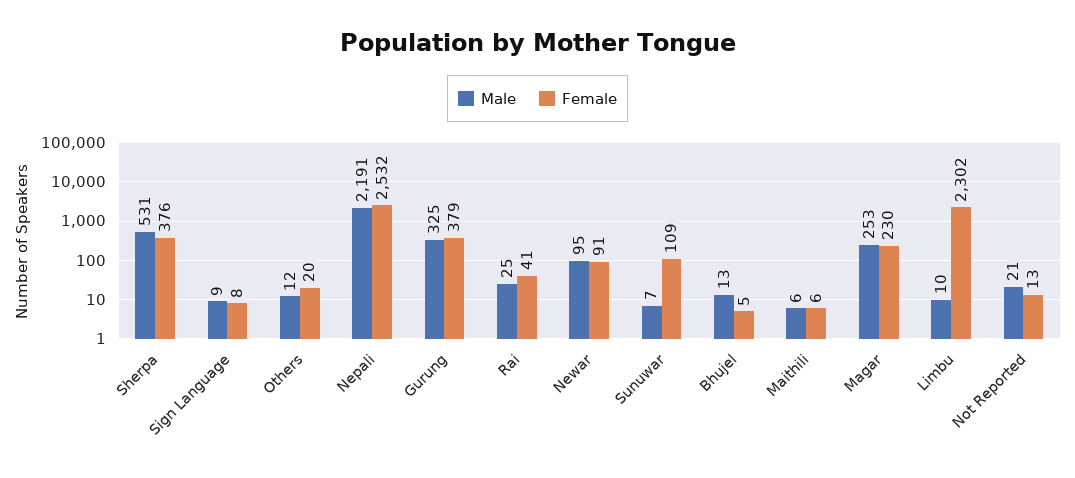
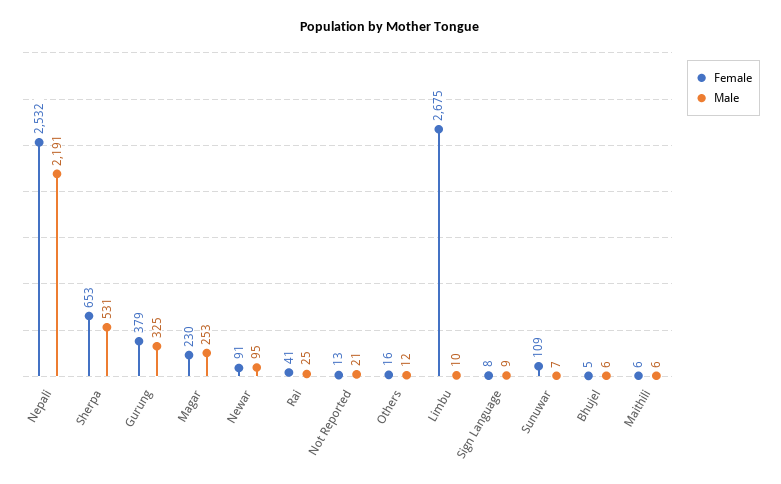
  {
    "Male": {
      "Sherpa": 531,
      "Sign Language": 9,
      "Others": 12,
      "Nepali": 2191,
      "Gurung": 325,
      "Rai": 25,
      "Newar": 95,
      "Sunuwar": 7,
-     "Bhujel": 13,
+     "Bhujel": 6,
      "Maithili": 6,
      "Magar": 253,
      "Limbu": 10,
      "Not Reported": 21
    },
    "Female": {
-     "Sherpa": 376,
+     "Sherpa": 653,
      "Sign Language": 8,
-     "Others": 20,
+     "Others": 16,
      "Nepali": 2532,
      "Gurung": 379,
      "Rai": 41,
      "Newar": 91,
      "Sunuwar": 109,
      "Bhujel": 5,
      "Maithili": 6,
      "Magar": 230,
-     "Limbu": 2302,
+     "Limbu": 2675,
      "Not Reported": 13
    }
  }

